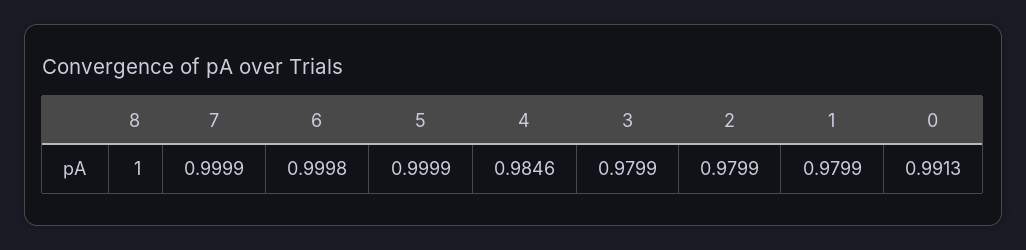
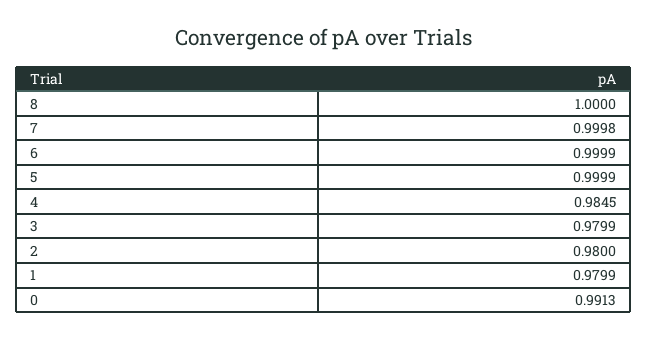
  {
    "8": 1,
-   "7": 0.9999,
+   "7": 0.9998,
-   "6": 0.9998,
+   "6": 0.9999,
    "5": 0.9999,
-   "4": 0.9846,
+   "4": 0.9845,
    "3": 0.9799,
-   "2": 0.9799,
+   "2": 0.98,
    "1": 0.9799,
    "0": 0.9913
  }

